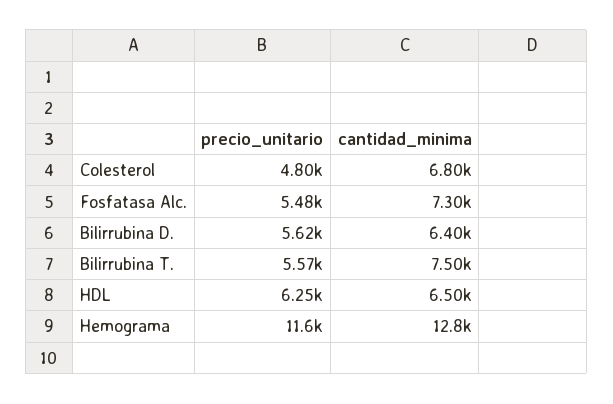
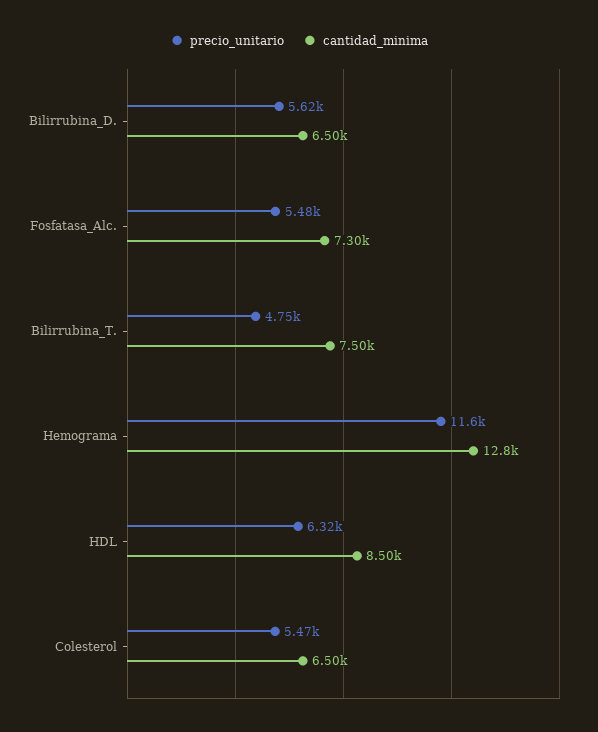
  {
    "precio_unitario": {
-     "Colesterol": 4800,
+     "Colesterol": 5470,
      "Fosfatasa Alc.": 5480,
      "Bilirrubina D.": 5620,
-     "Bilirrubina T.": 5570,
+     "Bilirrubina T.": 4750,
-     "HDL": 6250,
+     "HDL": 6320,
      "Hemograma": 11600
    },
    "cantidad_minima": {
-     "Colesterol": 6800,
+     "Colesterol": 6500,
      "Fosfatasa Alc.": 7300,
-     "Bilirrubina D.": 6400,
+     "Bilirrubina D.": 6500,
      "Bilirrubina T.": 7500,
-     "HDL": 6500,
+     "HDL": 8500,
      "Hemograma": 12800
    }
  }

